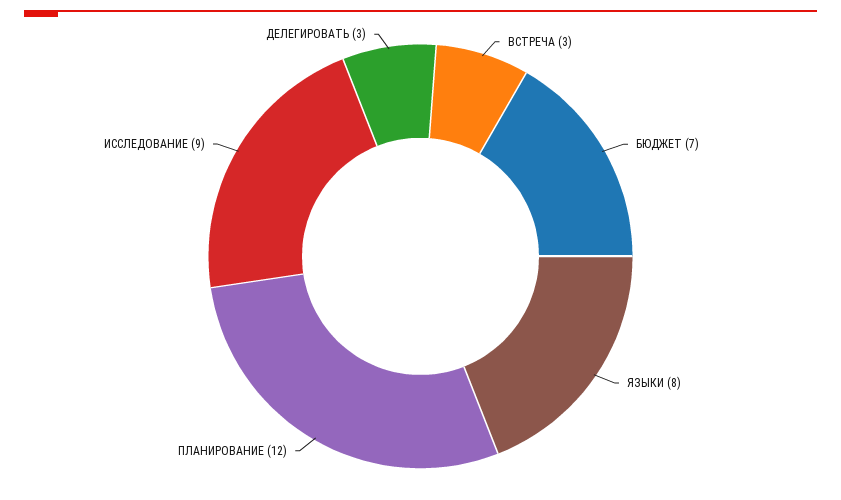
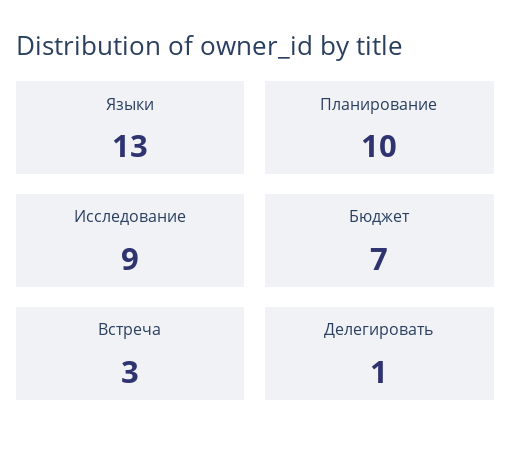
  {
    "ВСТРЕЧА": 3,
    "БЮДЖЕТ": 7,
-   "ЯЗЫКИ": 8,
+   "ЯЗЫКИ": 13,
-   "ПЛАНИРОВАНИЕ": 12,
+   "ПЛАНИРОВАНИЕ": 10,
    "ИССЛЕДОВАНИЕ": 9,
-   "ДЕЛЕГИРОВАТЬ": 3
+   "ДЕЛЕГИРОВАТЬ": 1
  }

